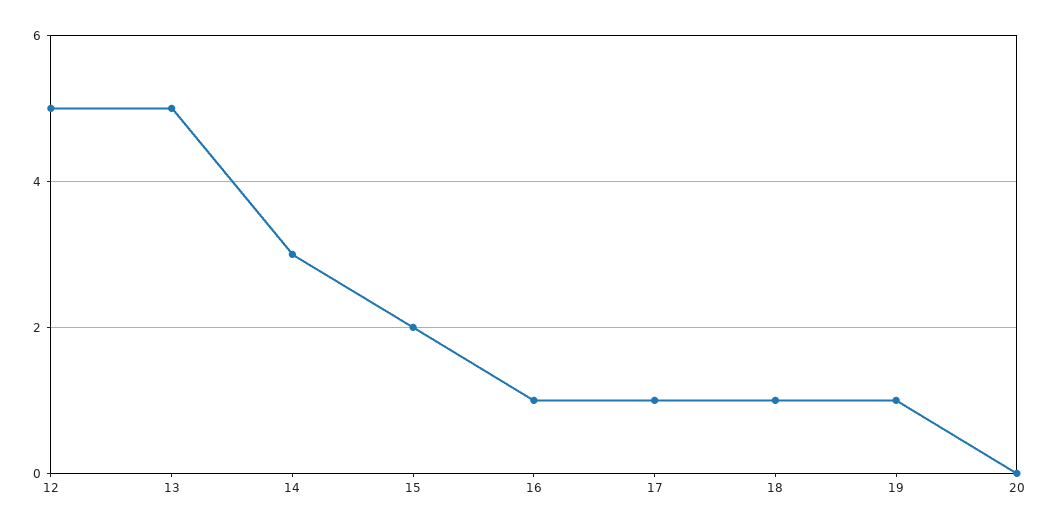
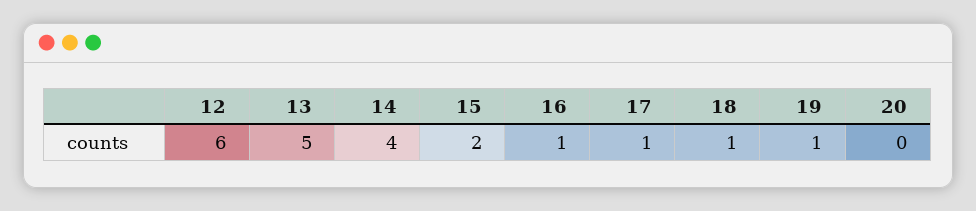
  {
-   "12": 5,
+   "12": 6,
    "13": 5,
-   "14": 3,
+   "14": 4,
    "15": 2,
    "16": 1,
    "17": 1,
    "18": 1,
    "19": 1,
    "20": 0
  }

